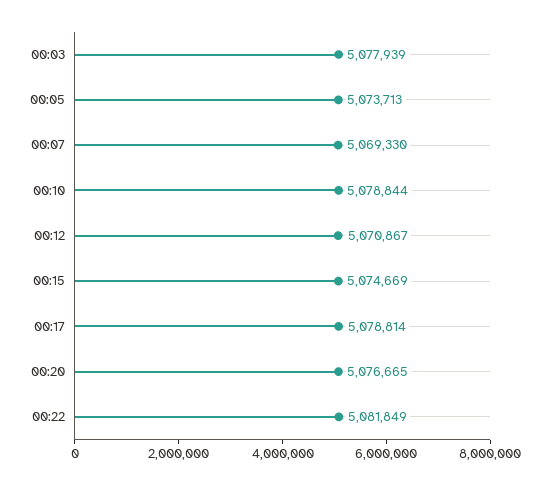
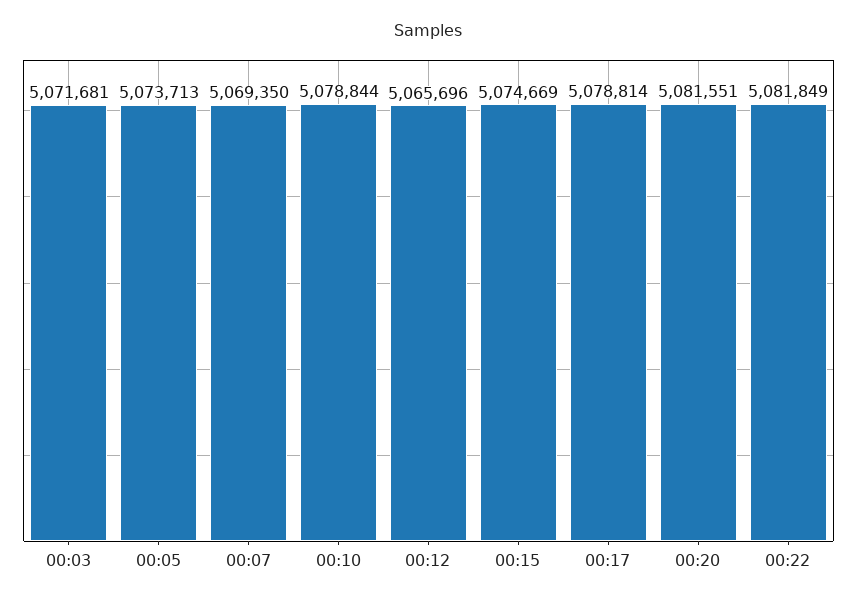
  {
-   "00:03": 5077939,
+   "00:03": 5071681,
    "00:05": 5073713,
-   "00:07": 5069330,
+   "00:07": 5069350,
    "00:10": 5078844,
-   "00:12": 5070867,
+   "00:12": 5065696,
    "00:15": 5074669,
    "00:17": 5078814,
-   "00:20": 5076665,
+   "00:20": 5081551,
    "00:22": 5081849
  }

